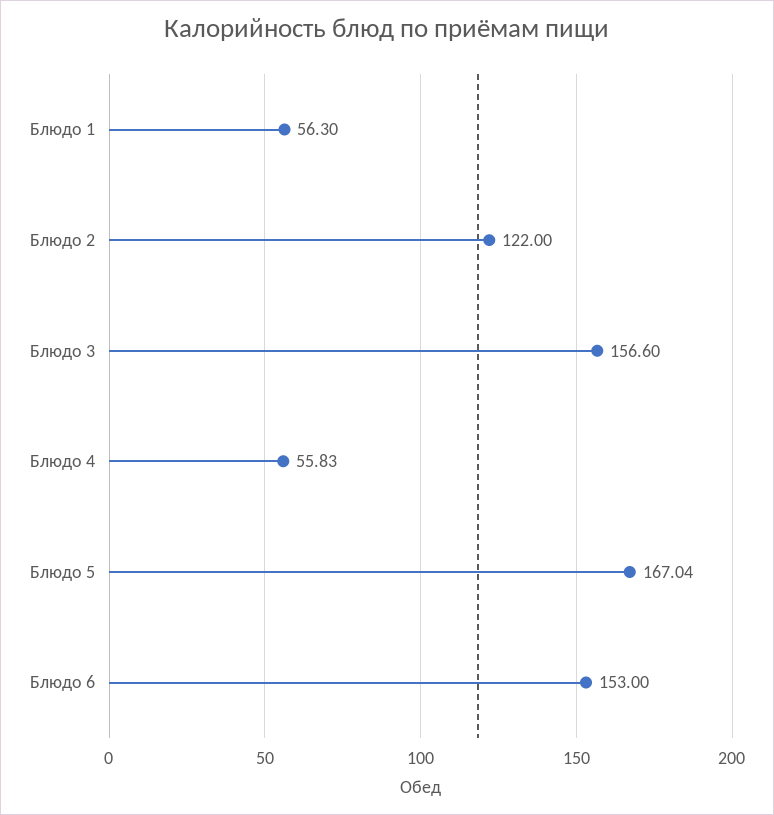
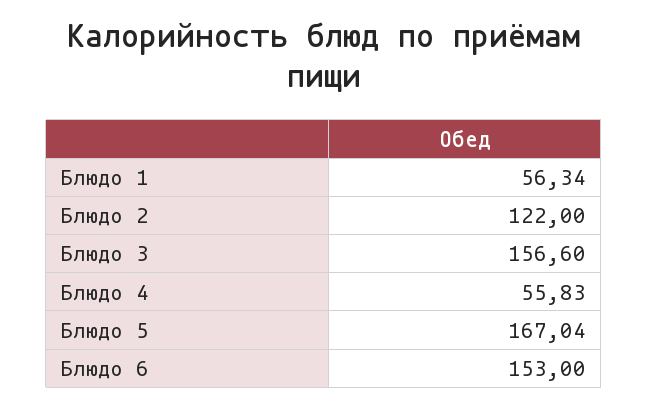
  {
-   "Блюдо 1": 56.3,
+   "Блюдо 1": 56.34,
    "Блюдо 2": 122,
    "Блюдо 3": 156.6,
    "Блюдо 4": 55.83,
    "Блюдо 5": 167.04,
    "Блюдо 6": 153
  }

